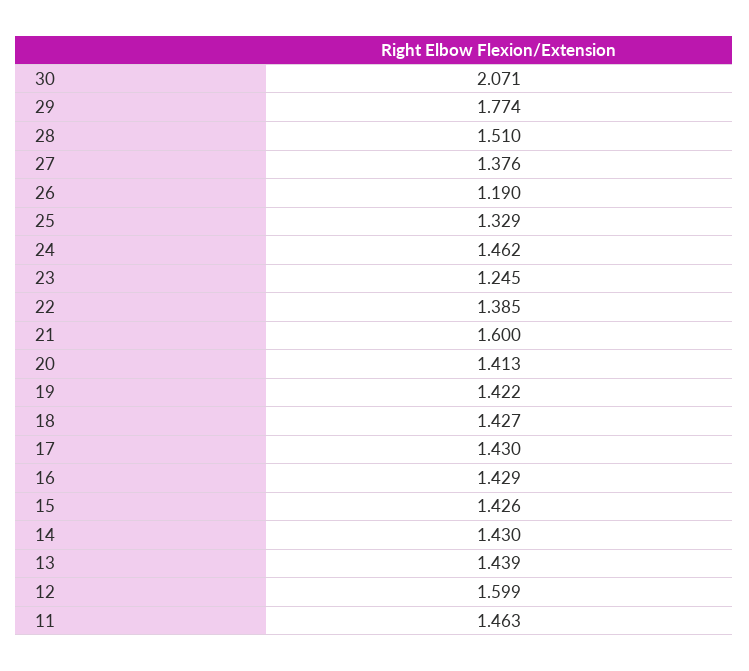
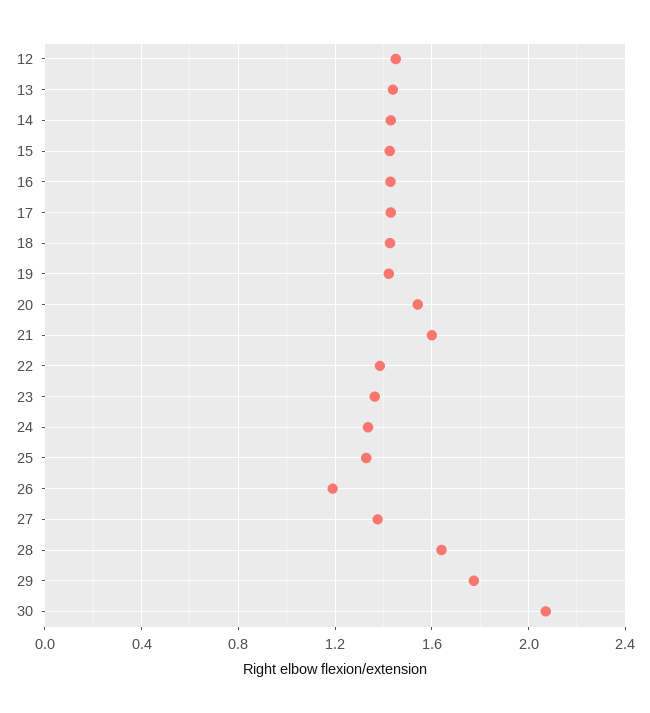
  {
    "30": 2.071,
    "29": 1.774,
-   "28": 1.51,
+   "28": 1.65,
    "27": 1.376,
    "26": 1.19,
    "25": 1.329,
-   "24": 1.462,
+   "24": 1.35,
-   "23": 1.245,
+   "23": 1.35,
    "22": 1.385,
    "21": 1.6,
-   "20": 1.413,
+   "20": 1.55,
    "19": 1.422,
    "18": 1.427,
    "17": 1.43,
    "16": 1.429,
    "15": 1.426,
    "14": 1.43,
    "13": 1.439,
-   "12": 1.599,
+   "12": 1.45
-   "11": 1.463
  }

